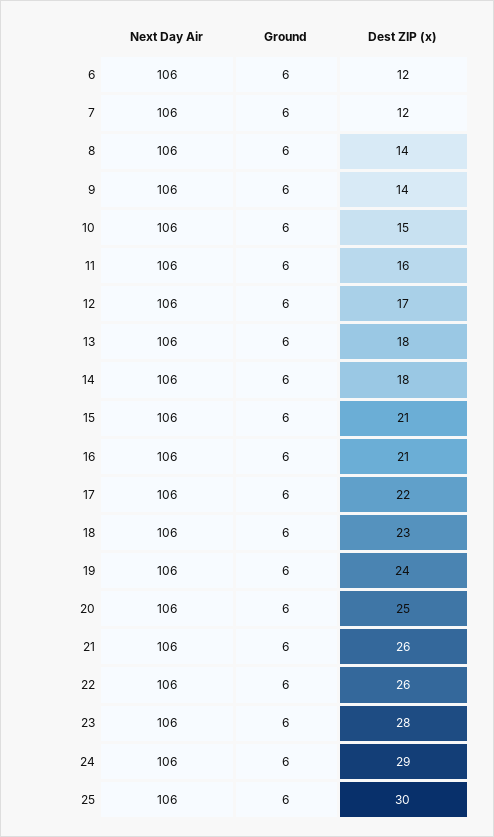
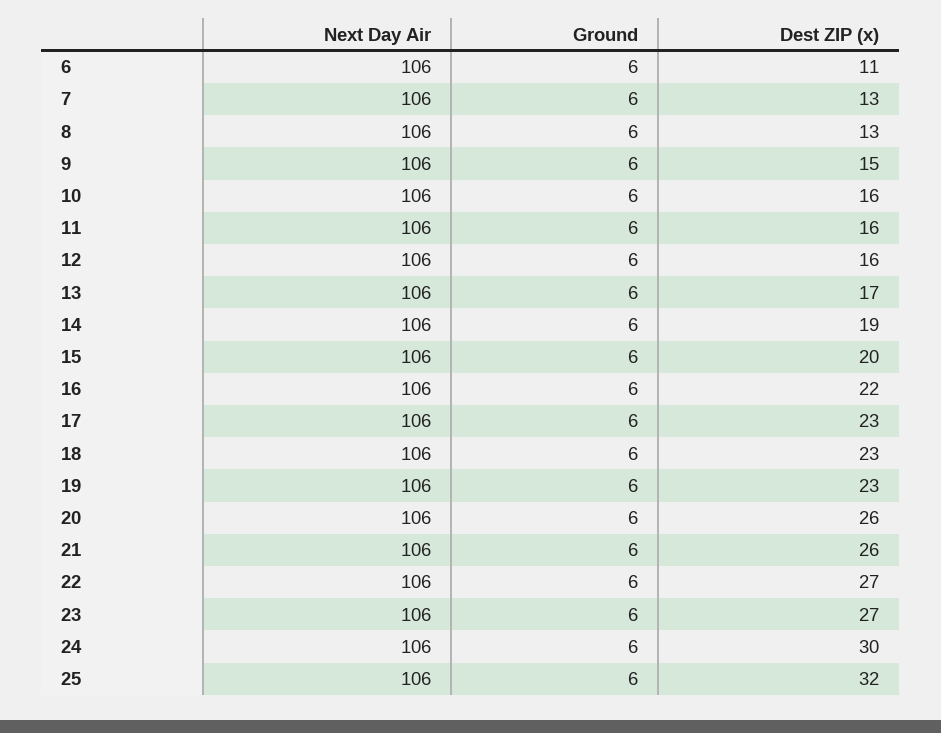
  {
    "Next Day Air": {
      "6": 106,
      "7": 106,
      "8": 106,
      "9": 106,
      "10": 106,
      "11": 106,
      "12": 106,
      "13": 106,
      "14": 106,
      "15": 106,
      "16": 106,
      "17": 106,
      "18": 106,
      "19": 106,
      "20": 106,
      "21": 106,
      "22": 106,
      "23": 106,
      "24": 106,
      "25": 106
    },
    "Ground": {
      "6": 6,
      "7": 6,
      "8": 6,
      "9": 6,
      "10": 6,
      "11": 6,
      "12": 6,
      "13": 6,
      "14": 6,
      "15": 6,
      "16": 6,
      "17": 6,
      "18": 6,
      "19": 6,
      "20": 6,
      "21": 6,
      "22": 6,
      "23": 6,
      "24": 6,
      "25": 6
    },
    "Dest ZIP (x)": {
-     "6": 12,
+     "6": 11,
-     "7": 12,
+     "7": 13,
-     "8": 14,
+     "8": 13,
-     "9": 14,
+     "9": 15,
-     "10": 15,
+     "10": 16,
      "11": 16,
-     "12": 17,
+     "12": 16,
-     "13": 18,
+     "13": 17,
-     "14": 18,
+     "14": 19,
-     "15": 21,
+     "15": 20,
-     "16": 21,
+     "16": 22,
-     "17": 22,
+     "17": 23,
      "18": 23,
-     "19": 24,
+     "19": 23,
-     "20": 25,
+     "20": 26,
      "21": 26,
-     "22": 26,
+     "22": 27,
-     "23": 28,
+     "23": 27,
-     "24": 29,
+     "24": 30,
-     "25": 30
+     "25": 32
    }
  }

